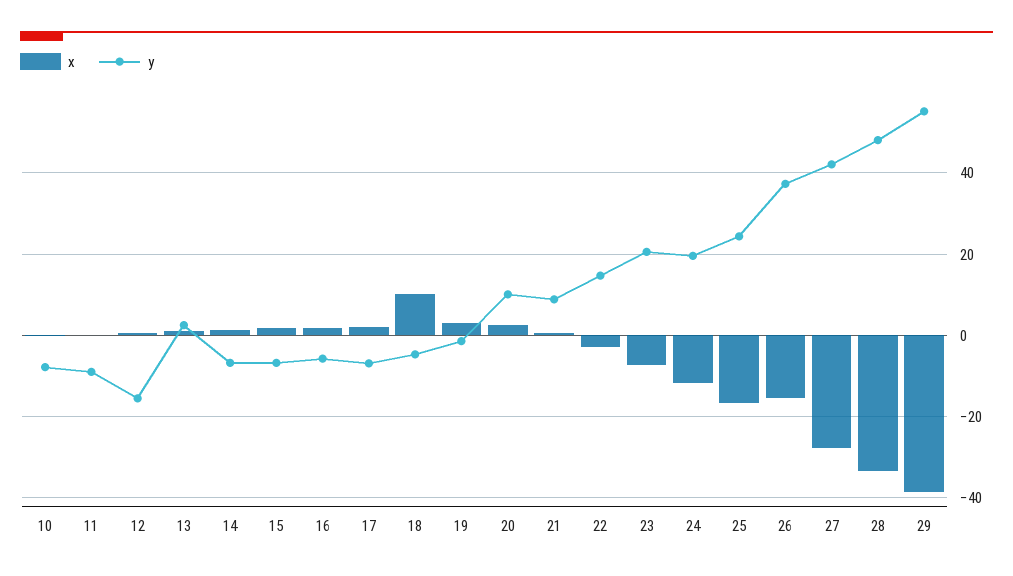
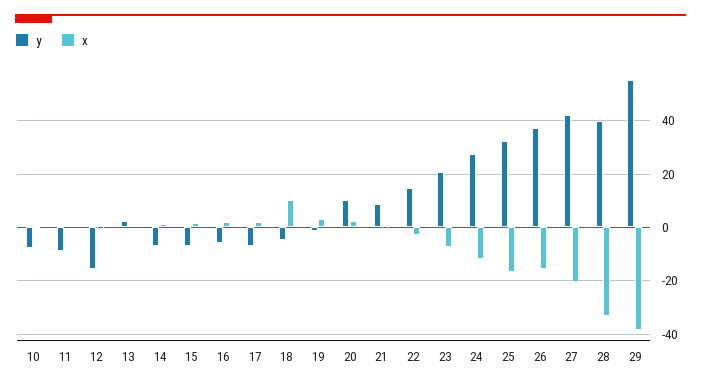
  {
    "x": {
      "10": 0,
      "11": 0,
      "12": 0,
      "13": 2,
      "14": 2,
      "15": 2,
      "16": 2,
      "17": 2,
      "18": 10,
      "19": 4,
      "20": 2,
      "21": 0,
      "22": -2,
      "23": -8,
      "24": -12,
      "25": -16,
      "26": -16,
-     "27": -28,
+     "27": -20,
      "28": -34,
      "29": -38
    },
    "y": {
      "10": -8,
      "11": -10,
      "12": -16,
      "13": 2,
      "14": -6,
      "15": -6,
      "16": -6,
      "17": -6,
      "18": -4,
      "19": -2,
      "20": 10,
      "21": 8,
      "22": 14,
      "23": 20,
-     "24": 20,
+     "24": 27.5,
-     "25": 24,
+     "25": 32.5,
      "26": 38,
      "27": 42,
-     "28": 48,
+     "28": 40,
      "29": 56
    }
  }

